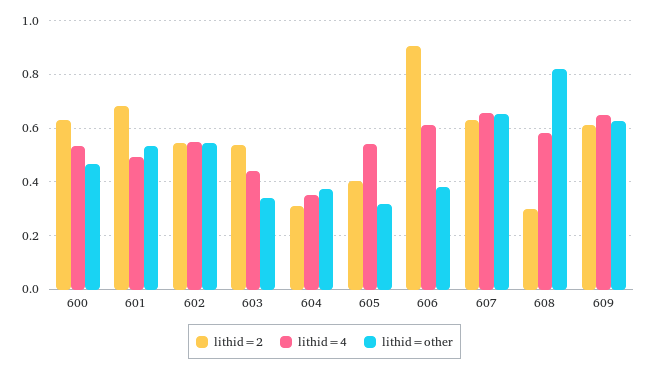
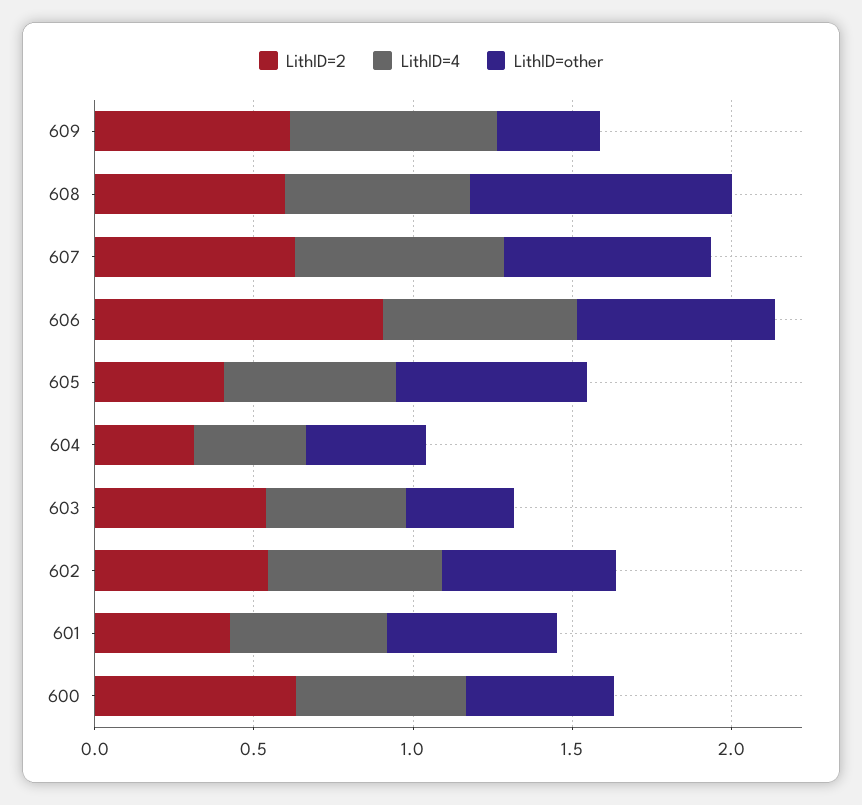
  {
    "lithid=2": {
      "600": 0.625,
-     "601": 0.675,
+     "601": 0.4,
      "602": 0.55,
      "603": 0.55,
      "604": 0.3,
      "605": 0.4,
      "606": 0.9,
      "607": 0.625,
-     "608": 0.3,
+     "608": 0.6,
      "609": 0.625
    },
    "lithid=4": {
      "600": 0.525,
      "601": 0.5,
      "602": 0.55,
      "603": 0.45,
      "604": 0.35,
      "605": 0.55,
      "606": 0.6,
      "607": 0.65,
      "608": 0.575,
      "609": 0.65
    },
    "lithid=other": {
      "600": 0.475,
      "601": 0.525,
      "602": 0.55,
      "603": 0.35,
      "604": 0.375,
-     "605": 0.325,
+     "605": 0.6,
-     "606": 0.375,
+     "606": 0.6,
      "607": 0.65,
      "608": 0.825,
-     "609": 0.625
+     "609": 0.3
    }
  }

